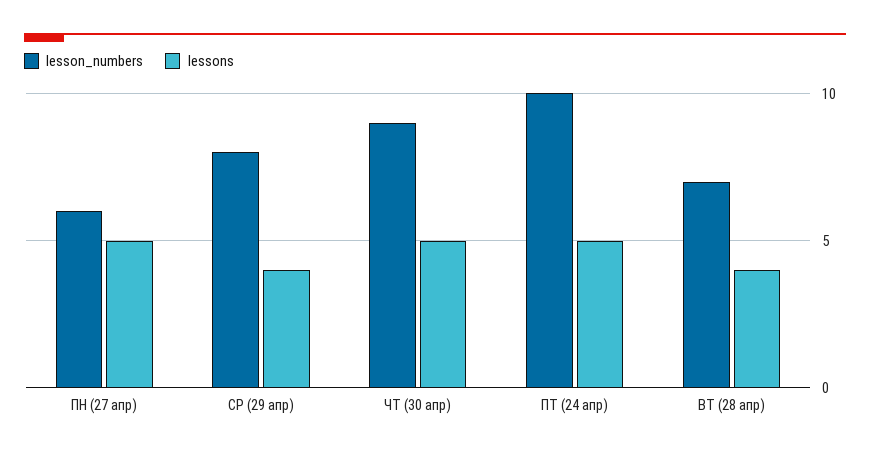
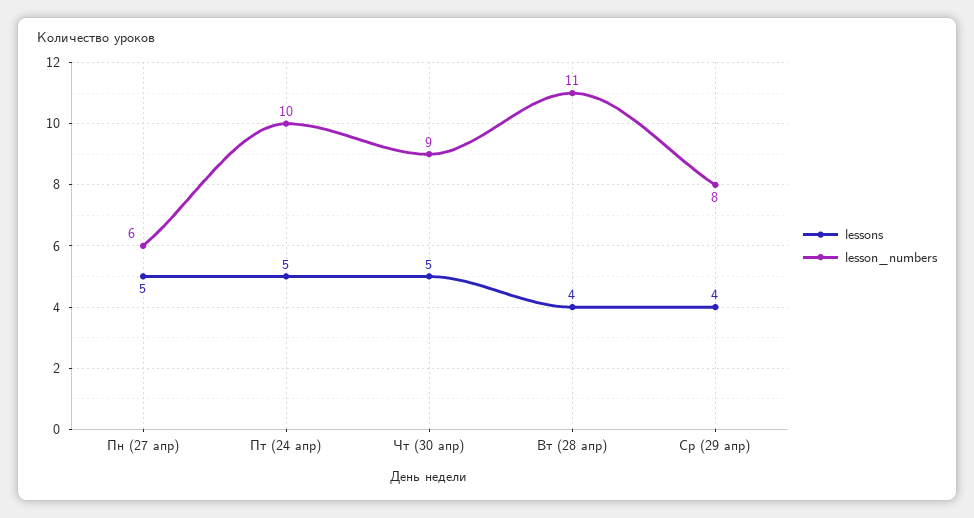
  {
    "lesson_numbers": {
      "ПН (27 апр)": 6,
      "СР (29 апр)": 8,
      "ЧТ (30 апр)": 9,
      "ПТ (24 апр)": 10,
-     "ВТ (28 апр)": 7
+     "ВТ (28 апр)": 11
    },
    "lessons": {
      "ПН (27 апр)": 5,
      "СР (29 апр)": 4,
      "ЧТ (30 апр)": 5,
      "ПТ (24 апр)": 5,
      "ВТ (28 апр)": 4
    }
  }

